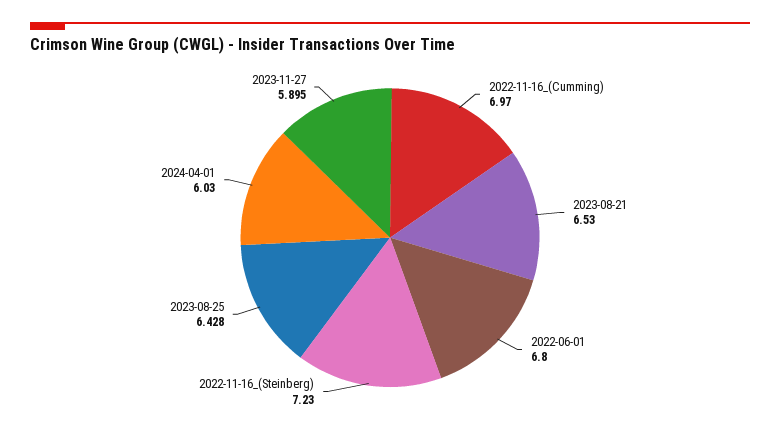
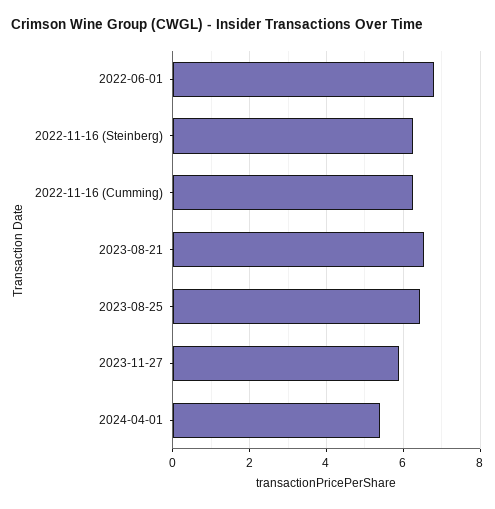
  {
-   "2022-11-16_(Cumming)": 6.97,
+   "2022-11-16_(Cumming)": 6.2,
    "2023-08-21": 6.53,
    "2022-06-01": 6.8,
-   "2022-11-16_(Steinberg)": 7.23,
+   "2022-11-16_(Steinberg)": 6.2,
    "2023-08-25": 6.428,
-   "2024-04-01": 6.03,
+   "2024-04-01": 5.4,
    "2023-11-27": 5.895
  }

